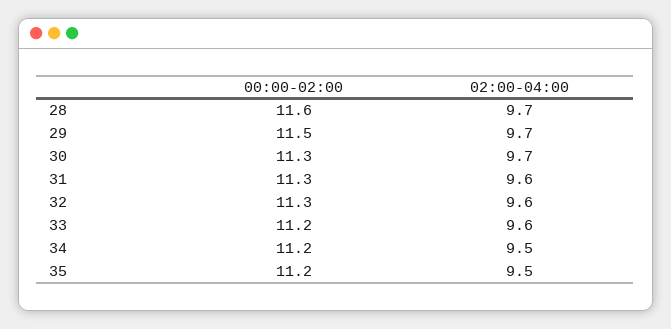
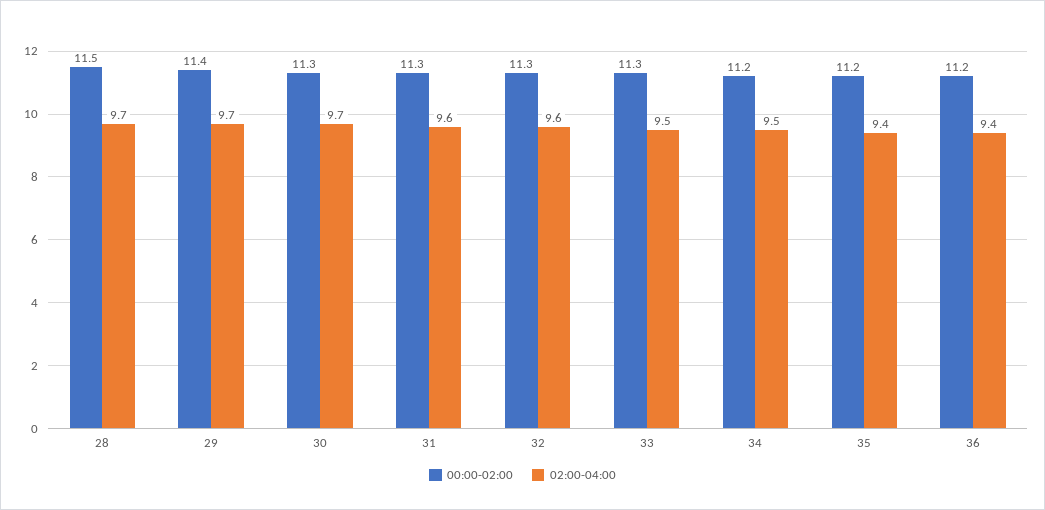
  {
    "00:00-02:00": {
-     "28": 11.6,
+     "28": 11.5,
-     "29": 11.5,
+     "29": 11.4,
      "30": 11.3,
      "31": 11.3,
      "32": 11.3,
-     "33": 11.2,
+     "33": 11.3,
      "34": 11.2,
-     "35": 11.2
+     "35": 11.2,
+     "36": 11.2
    },
    "02:00-04:00": {
      "28": 9.7,
      "29": 9.7,
      "30": 9.7,
      "31": 9.6,
      "32": 9.6,
-     "33": 9.6,
+     "33": 9.5,
      "34": 9.5,
-     "35": 9.5
+     "35": 9.4,
+     "36": 9.4
    }
  }

